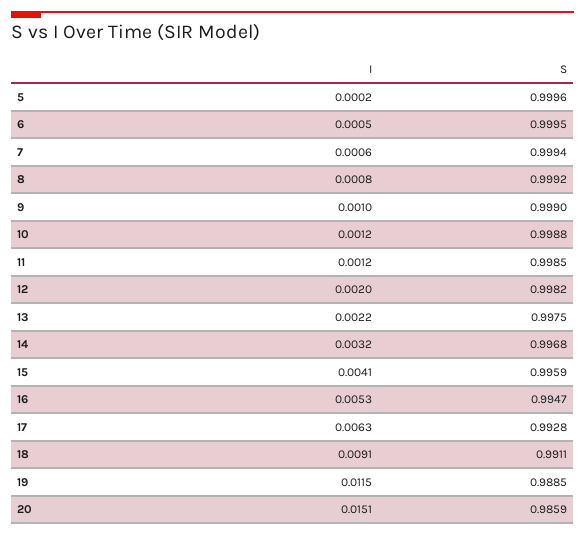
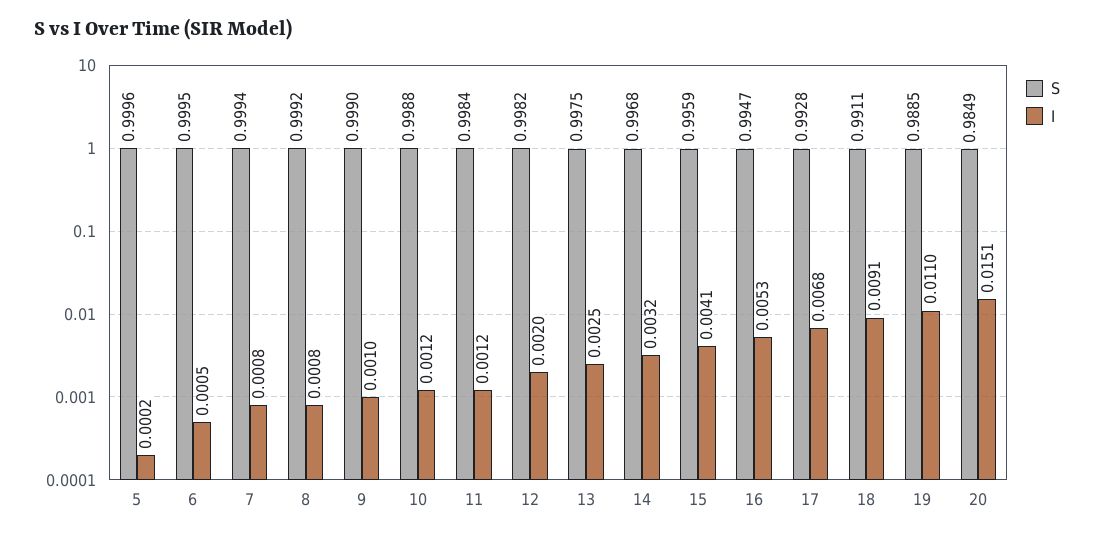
  {
    "I": {
      "5": 0.0002,
      "6": 0.0005,
-     "7": 0.0006,
+     "7": 0.0008,
      "8": 0.0008,
      "9": 0.001,
      "10": 0.0012,
      "11": 0.0012,
      "12": 0.002,
-     "13": 0.0022,
+     "13": 0.0025,
      "14": 0.0032,
      "15": 0.0041,
      "16": 0.0053,
-     "17": 0.0063,
+     "17": 0.0068,
      "18": 0.0091,
-     "19": 0.0115,
+     "19": 0.011,
      "20": 0.0151
    },
    "S": {
      "5": 0.9996,
      "6": 0.9995,
      "7": 0.9994,
      "8": 0.9992,
      "9": 0.999,
      "10": 0.9988,
-     "11": 0.9985,
+     "11": 0.9984,
      "12": 0.9982,
      "13": 0.9975,
      "14": 0.9968,
      "15": 0.9959,
      "16": 0.9947,
      "17": 0.9928,
      "18": 0.9911,
      "19": 0.9885,
-     "20": 0.9859
+     "20": 0.9849
    }
  }

